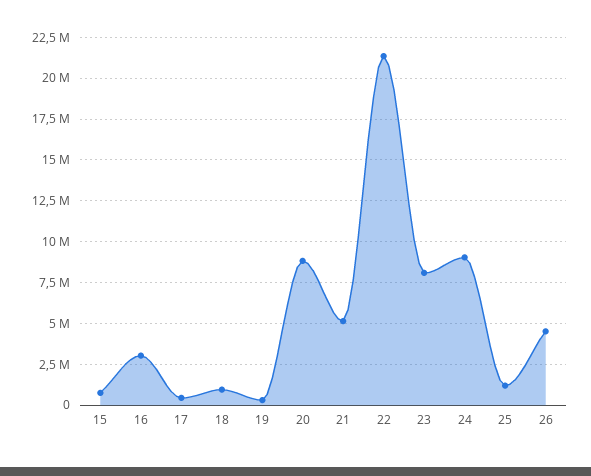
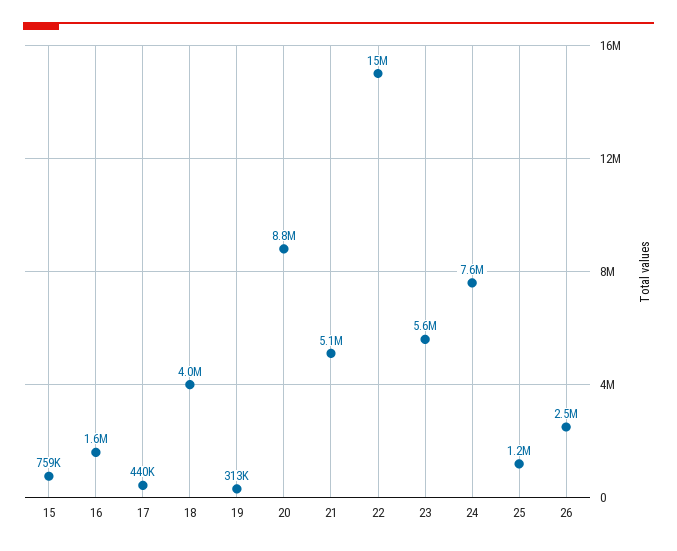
  {
    "15": 759000,
-   "16": 3000000,
+   "16": 1600000,
    "17": 440000,
-   "18": 1000000,
+   "18": 4000000,
    "19": 313000,
    "20": 8800000,
    "21": 5100000,
-   "22": 21500000,
+   "22": 15000000,
-   "23": 8000000,
+   "23": 5600000,
-   "24": 9000000,
+   "24": 7600000,
    "25": 1200000,
-   "26": 4500000
+   "26": 2500000
  }

